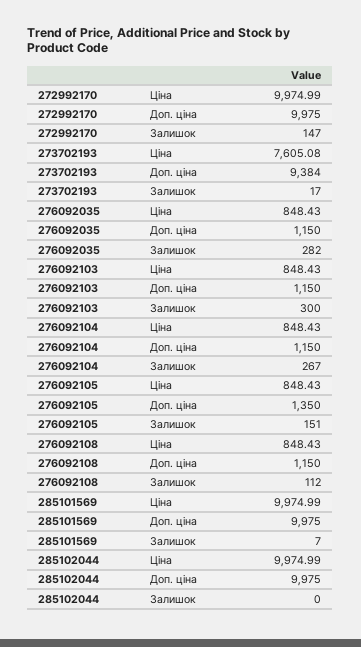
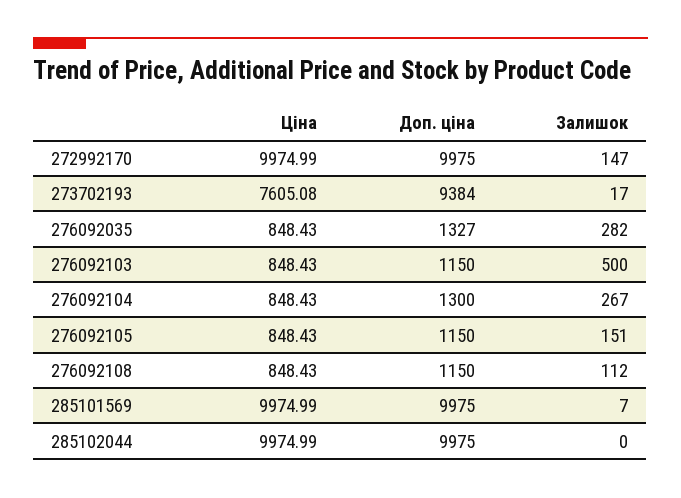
  {
    "272992170": {
      "Ціна": 9974.99,
      "Доп. ціна": 9975,
      "Залишок": 147
    },
    "273702193": {
      "Ціна": 7605.08,
      "Доп. ціна": 9384,
      "Залишок": 17
    },
    "276092035": {
      "Ціна": 848.43,
-     "Доп. ціна": 1150,
+     "Доп. ціна": 1327,
      "Залишок": 282
    },
    "276092103": {
      "Ціна": 848.43,
      "Доп. ціна": 1150,
-     "Залишок": 300
+     "Залишок": 500
    },
    "276092104": {
      "Ціна": 848.43,
-     "Доп. ціна": 1150,
+     "Доп. ціна": 1300,
      "Залишок": 267
    },
    "276092105": {
      "Ціна": 848.43,
-     "Доп. ціна": 1350,
+     "Доп. ціна": 1150,
      "Залишок": 151
    },
    "276092108": {
      "Ціна": 848.43,
      "Доп. ціна": 1150,
      "Залишок": 112
    },
    "285101569": {
      "Ціна": 9974.99,
      "Доп. ціна": 9975,
      "Залишок": 7
    },
    "285102044": {
      "Ціна": 9974.99,
      "Доп. ціна": 9975,
      "Залишок": 0
    }
  }

